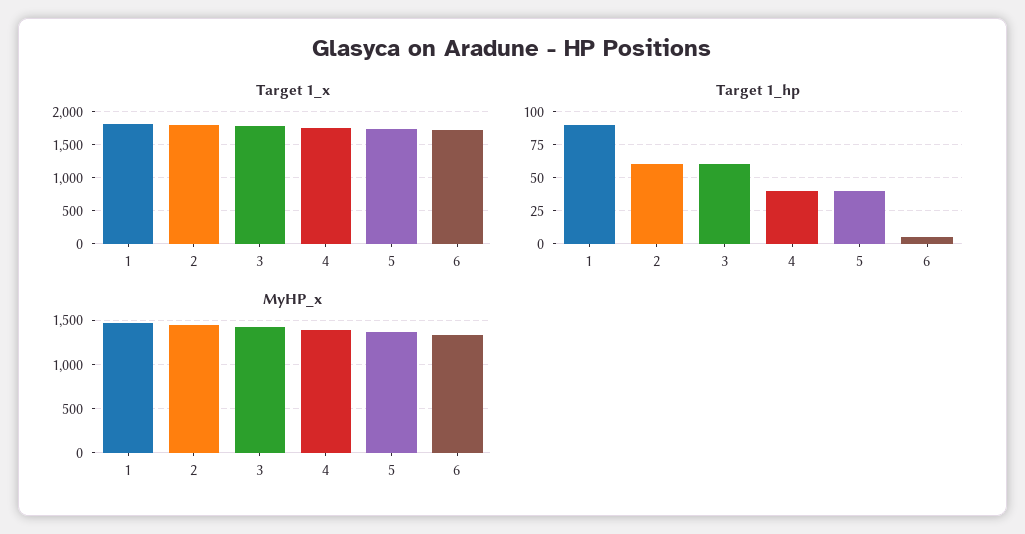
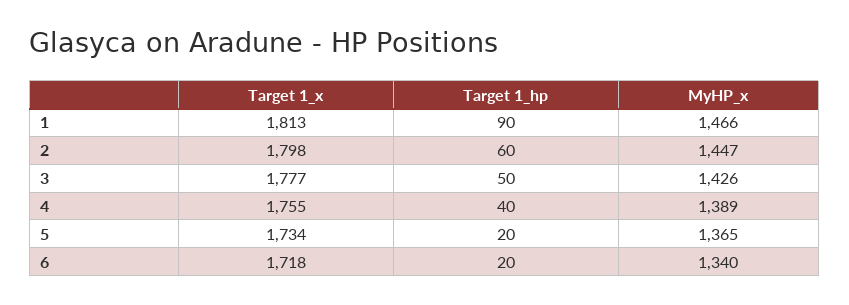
  {
    "Target 1_x": {
      "1": 1813,
      "2": 1798,
      "3": 1777,
      "4": 1755,
      "5": 1734,
      "6": 1718
    },
    "Target 1_hp": {
      "1": 90,
      "2": 60,
-     "3": 60,
+     "3": 50,
      "4": 40,
-     "5": 40,
+     "5": 20,
-     "6": 5
+     "6": 20
    },
    "MyHP_x": {
      "1": 1466,
      "2": 1447,
      "3": 1426,
      "4": 1389,
      "5": 1365,
      "6": 1340
    }
  }

